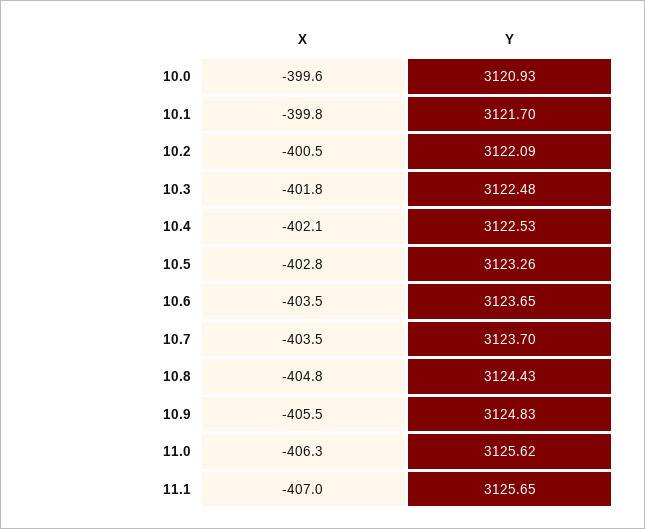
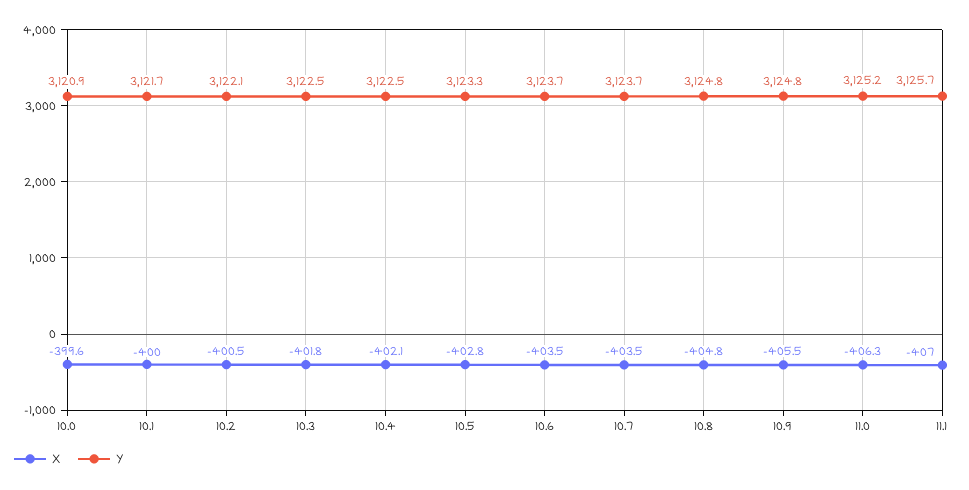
  {
    "X": {
      "10.0": -399.6,
-     "10.1": -399.8,
+     "10.1": -400,
      "10.2": -400.5,
      "10.3": -401.8,
      "10.4": -402.1,
      "10.5": -402.8,
      "10.6": -403.5,
      "10.7": -403.5,
      "10.8": -404.8,
      "10.9": -405.5,
      "11.0": -406.3,
      "11.1": -407
    },
    "Y": {
      "10.0": 3120.93,
      "10.1": 3121.7,
      "10.2": 3122.09,
      "10.3": 3122.48,
      "10.4": 3122.53,
      "10.5": 3123.26,
      "10.6": 3123.65,
      "10.7": 3123.7,
-     "10.8": 3124.43,
+     "10.8": 3124.8,
      "10.9": 3124.83,
-     "11.0": 3125.62,
+     "11.0": 3125.2,
      "11.1": 3125.65
    }
  }

